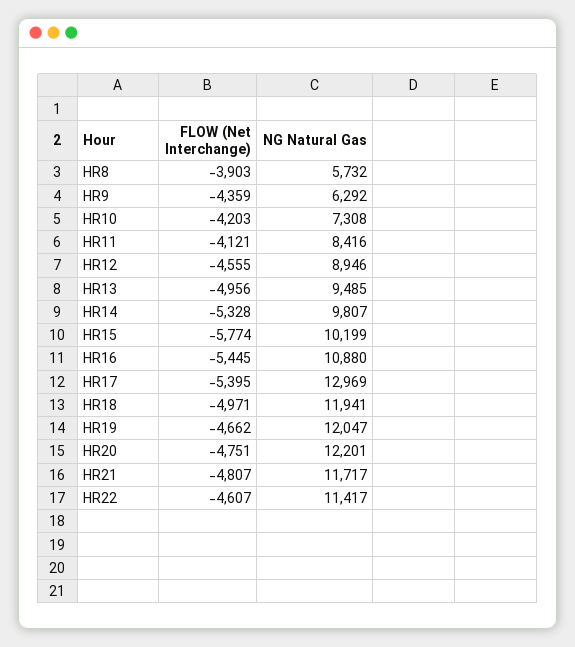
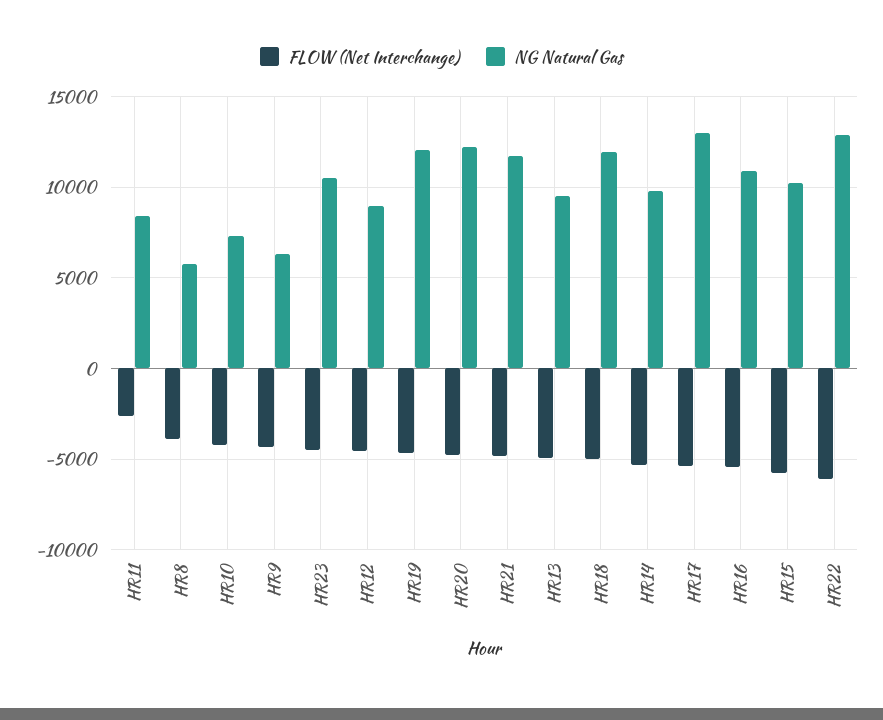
  {
    "FLOW (Net Interchange)": {
      "HR8": -3903,
      "HR9": -4359,
      "HR10": -4203,
-     "HR11": -4121,
+     "HR11": -2500,
      "HR12": -4555,
      "HR13": -4956,
      "HR14": -5328,
      "HR15": -5774,
      "HR16": -5445,
      "HR17": -5395,
      "HR18": -4971,
      "HR19": -4662,
      "HR20": -4751,
      "HR21": -4807,
-     "HR22": -4607
+     "HR22": -6000,
+     "HR23": -4500
    },
    "NG Natural Gas": {
      "HR8": 5732,
      "HR9": 6292,
      "HR10": 7308,
      "HR11": 8416,
      "HR12": 8946,
      "HR13": 9485,
      "HR14": 9807,
      "HR15": 10199,
      "HR16": 10880,
      "HR17": 12969,
      "HR18": 11941,
      "HR19": 12047,
      "HR20": 12201,
      "HR21": 11717,
-     "HR22": 11417
+     "HR22": 13000,
+     "HR23": 10500
    }
  }

